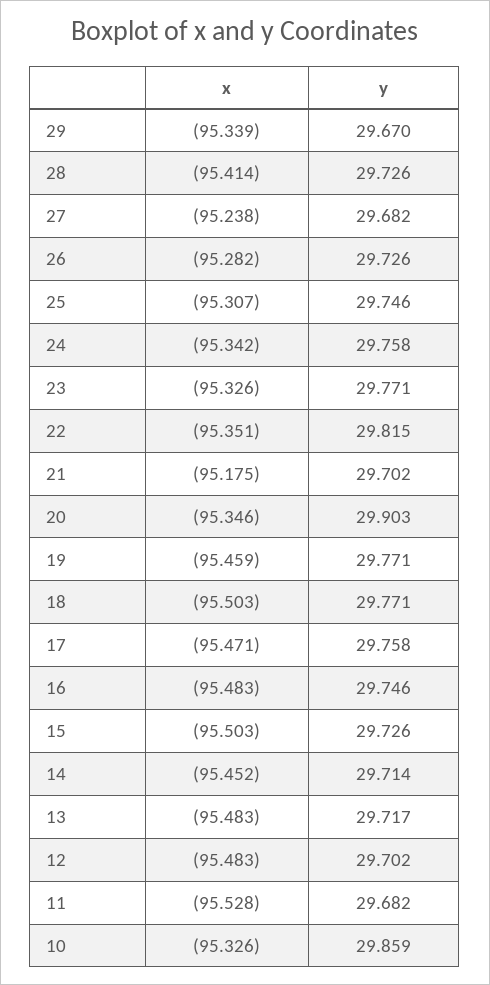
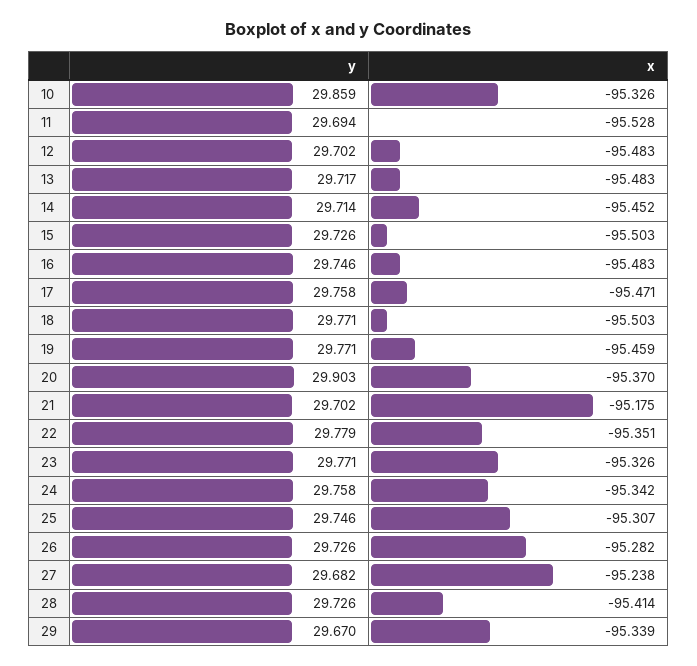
  {
    "x": {
      "29": -95.339,
      "28": -95.414,
      "27": -95.238,
      "26": -95.282,
      "25": -95.307,
      "24": -95.342,
      "23": -95.326,
      "22": -95.351,
      "21": -95.175,
-     "20": -95.346,
+     "20": -95.37,
      "19": -95.459,
      "18": -95.503,
      "17": -95.471,
      "16": -95.483,
      "15": -95.503,
      "14": -95.452,
      "13": -95.483,
      "12": -95.483,
      "11": -95.528,
      "10": -95.326
    },
    "y": {
      "29": 29.67,
      "28": 29.726,
      "27": 29.682,
      "26": 29.726,
      "25": 29.746,
      "24": 29.758,
      "23": 29.771,
-     "22": 29.815,
+     "22": 29.779,
      "21": 29.702,
      "20": 29.903,
      "19": 29.771,
      "18": 29.771,
      "17": 29.758,
      "16": 29.746,
      "15": 29.726,
      "14": 29.714,
      "13": 29.717,
      "12": 29.702,
-     "11": 29.682,
+     "11": 29.694,
      "10": 29.859
    }
  }

